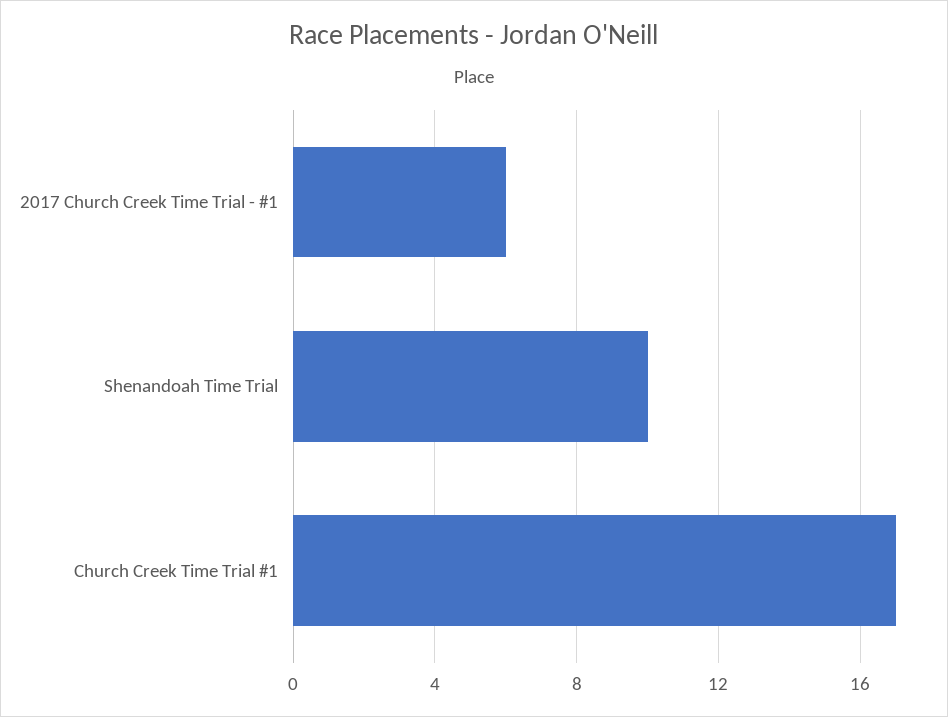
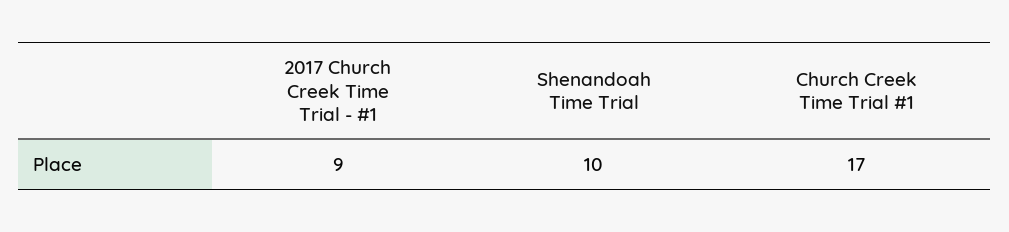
  {
-   "2017 Church Creek Time Trial - #1": 6,
+   "2017 Church Creek Time Trial - #1": 9,
    "Shenandoah Time Trial": 10,
    "Church Creek Time Trial #1": 17
  }

